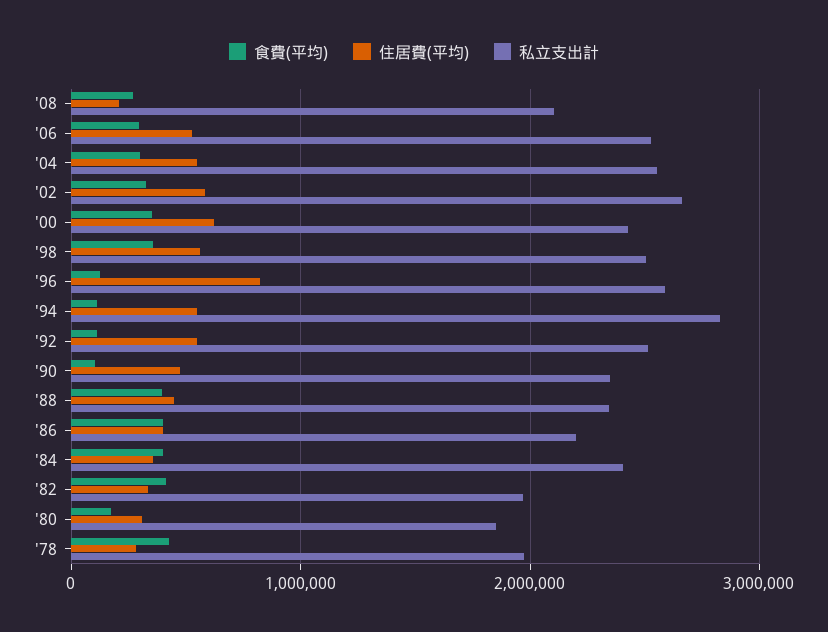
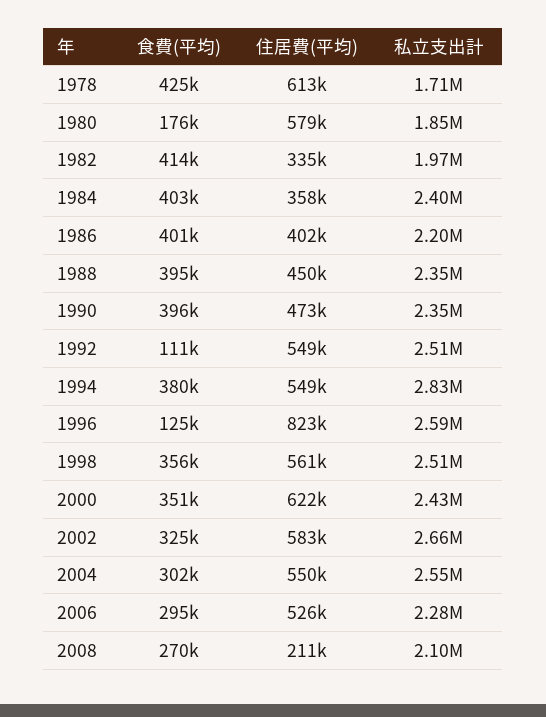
  {
    "食費(平均)": {
      "'08": 270000,
      "'06": 295000,
      "'04": 302000,
      "'02": 325000,
      "'00": 351000,
      "'98": 356000,
      "'96": 125000,
-     "'94": 100000,
+     "'94": 380000,
      "'92": 111000,
-     "'90": 100000,
+     "'90": 396000,
      "'88": 395000,
      "'86": 401000,
      "'84": 403000,
      "'82": 414000,
      "'80": 176000,
      "'78": 425000
    },
    "住居費(平均)": {
      "'08": 211000,
      "'06": 526000,
      "'04": 550000,
      "'02": 583000,
      "'00": 622000,
      "'98": 561000,
      "'96": 823000,
      "'94": 549000,
      "'92": 549000,
      "'90": 473000,
      "'88": 450000,
      "'86": 402000,
      "'84": 358000,
      "'82": 335000,
-     "'80": 300000,
+     "'80": 579000,
-     "'78": 300000
+     "'78": 613000
    },
    "私立支出計": {
      "'08": 2100000,
-     "'06": 2500000,
+     "'06": 2280000,
      "'04": 2550000,
      "'02": 2660000,
      "'00": 2430000,
      "'98": 2510000,
      "'96": 2590000,
      "'94": 2830000,
      "'92": 2510000,
      "'90": 2350000,
      "'88": 2350000,
      "'86": 2200000,
      "'84": 2400000,
      "'82": 1970000,
      "'80": 1850000,
-     "'78": 2000000
+     "'78": 1710000
    }
  }

